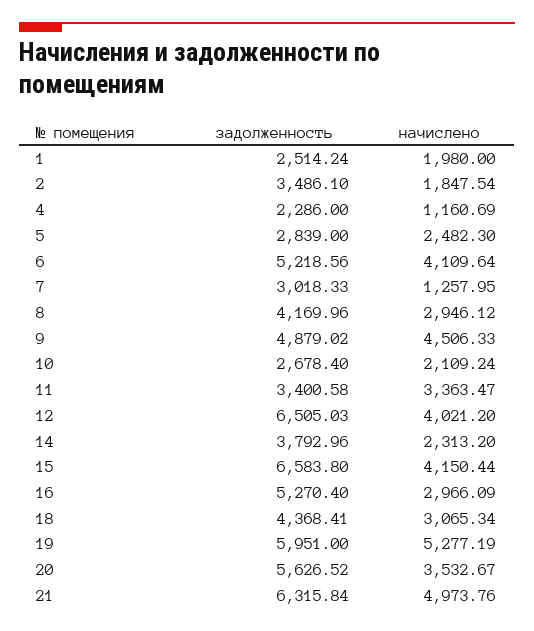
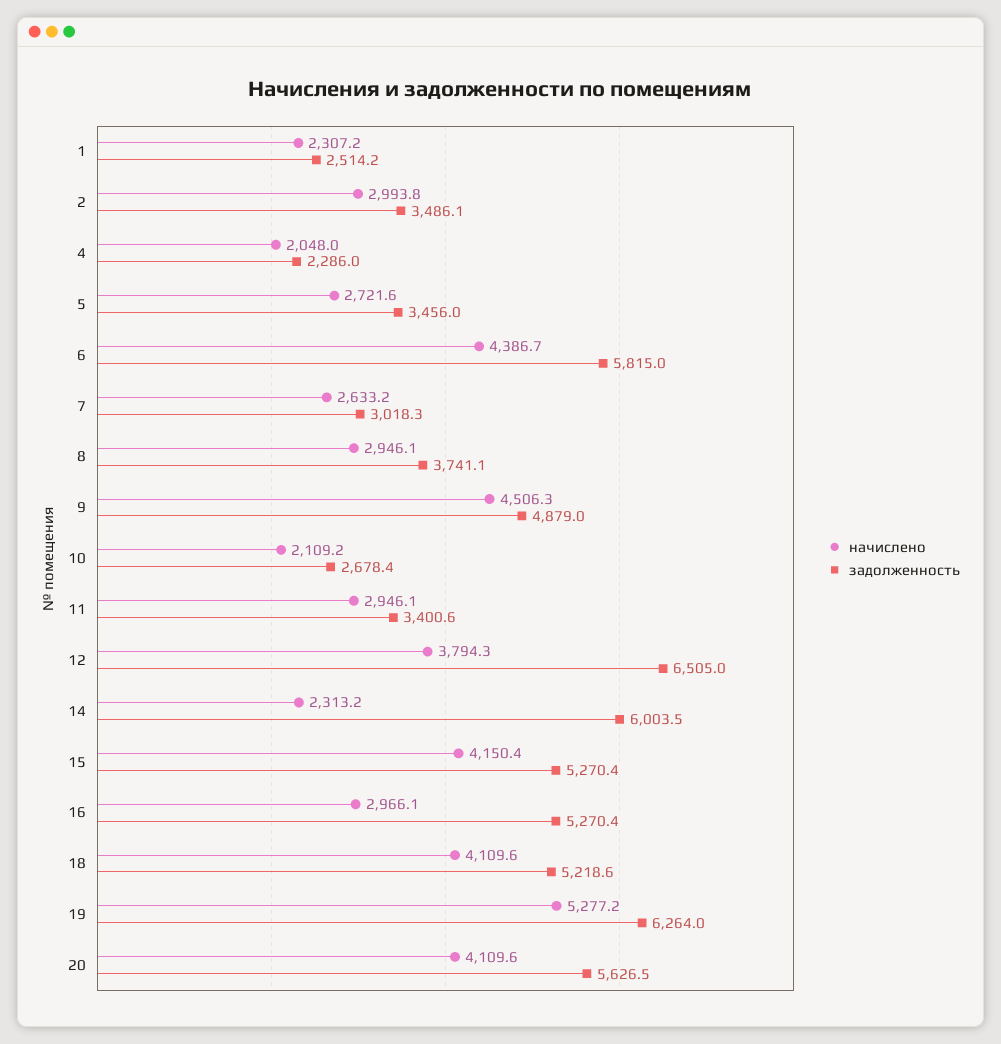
  {
    "задолженность": {
      "1": 2514.24,
      "2": 3486.1,
      "4": 2286,
-     "5": 2839,
+     "5": 3456,
-     "6": 5218.56,
+     "6": 5815,
      "7": 3018.33,
-     "8": 4169.96,
+     "8": 3741.1,
      "9": 4879.02,
      "10": 2678.4,
      "11": 3400.58,
      "12": 6505.03,
-     "14": 3792.96,
+     "14": 6003.5,
-     "15": 6583.8,
+     "15": 5270.4,
      "16": 5270.4,
-     "18": 4368.41,
+     "18": 5218.6,
-     "19": 5951,
+     "19": 6264,
-     "20": 5626.52,
+     "20": 5626.52
-     "21": 6315.84
    },
    "начислено": {
-     "1": 1980,
+     "1": 2307.2,
-     "2": 1847.54,
+     "2": 2993.8,
-     "4": 1160.69,
+     "4": 2048,
-     "5": 2482.3,
+     "5": 2721.6,
-     "6": 4109.64,
+     "6": 4386.7,
-     "7": 1257.95,
+     "7": 2633.2,
      "8": 2946.12,
      "9": 4506.33,
      "10": 2109.24,
-     "11": 3363.47,
+     "11": 2946.1,
-     "12": 4021.2,
+     "12": 3794.3,
      "14": 2313.2,
      "15": 4150.44,
      "16": 2966.09,
-     "18": 3065.34,
+     "18": 4109.6,
      "19": 5277.19,
-     "20": 3532.67,
+     "20": 4109.6
-     "21": 4973.76
    }
  }

